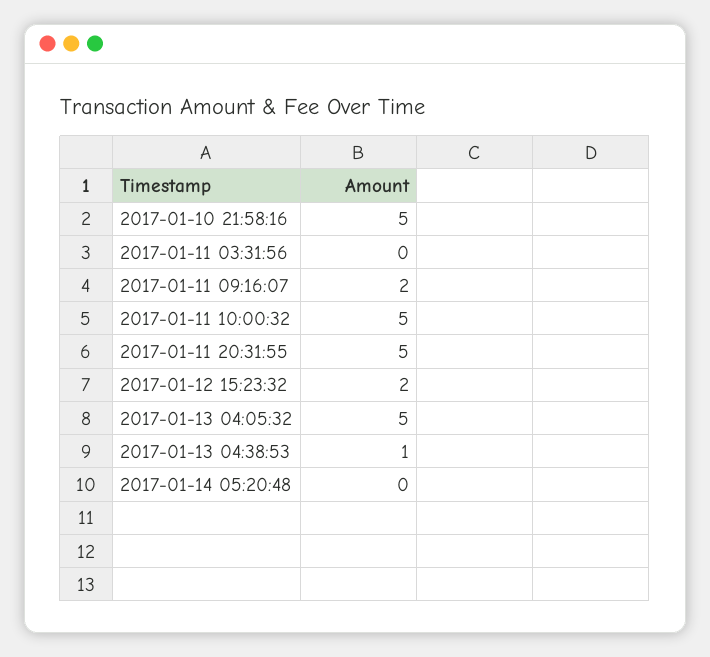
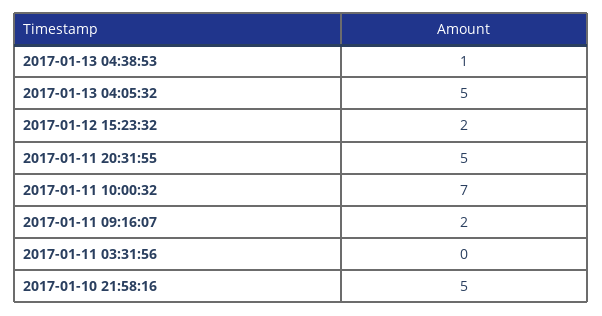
  {
    "2017-01-10 21:58:16": 5,
    "2017-01-11 03:31:56": 0,
    "2017-01-11 09:16:07": 2,
-   "2017-01-11 10:00:32": 5,
+   "2017-01-11 10:00:32": 7,
    "2017-01-11 20:31:55": 5,
    "2017-01-12 15:23:32": 2,
    "2017-01-13 04:05:32": 5,
-   "2017-01-13 04:38:53": 1,
+   "2017-01-13 04:38:53": 1
-   "2017-01-14 05:20:48": 0
  }

